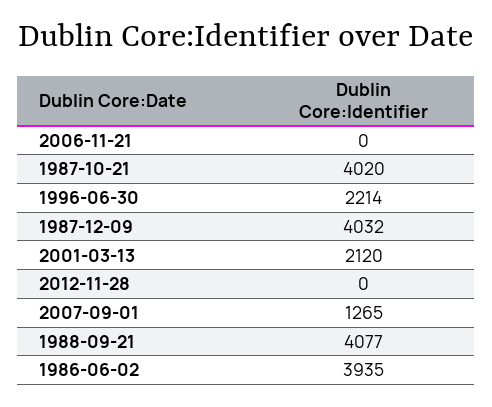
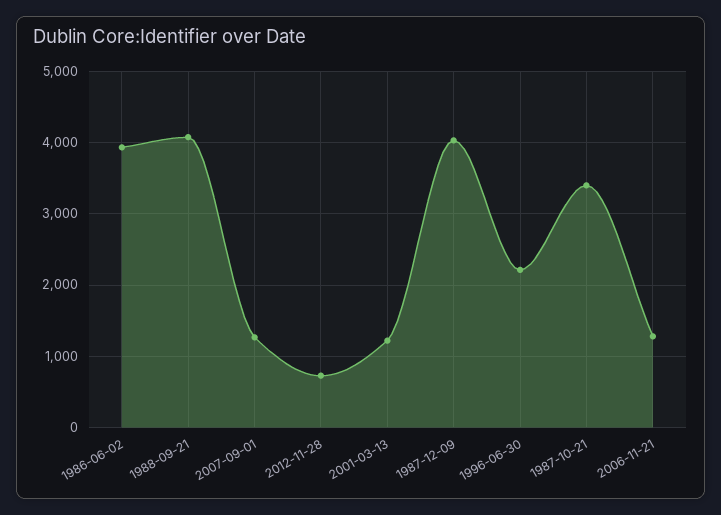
  {
-   "2006-11-21": 0,
+   "2006-11-21": 1300,
-   "1987-10-21": 4020,
+   "1987-10-21": 3400,
    "1996-06-30": 2214,
    "1987-12-09": 4032,
-   "2001-03-13": 2120,
+   "2001-03-13": 1200,
-   "2012-11-28": 0,
+   "2012-11-28": 700,
    "2007-09-01": 1265,
    "1988-09-21": 4077,
    "1986-06-02": 3935
  }

